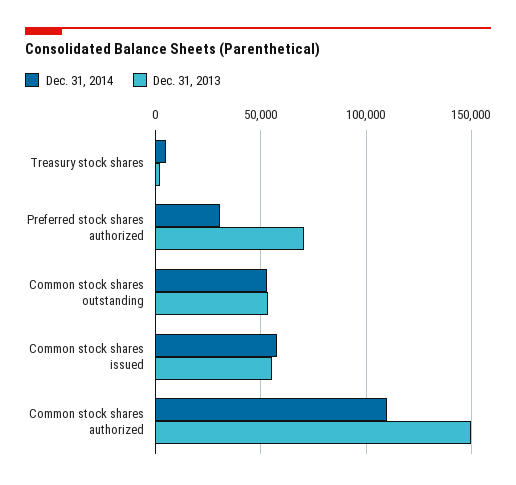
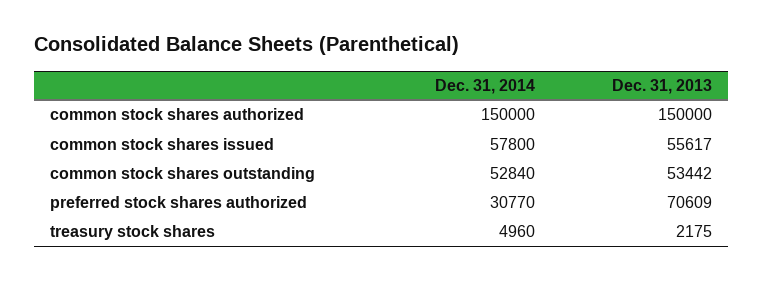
  {
    "Dec. 31, 2014": {
      "Treasury stock shares": 4960,
      "Preferred stock shares authorized": 30770,
      "Common stock shares outstanding": 52840,
      "Common stock shares issued": 57800,
-     "Common stock shares authorized": 110000
+     "Common stock shares authorized": 150000
    },
    "Dec. 31, 2013": {
      "Treasury stock shares": 2175,
      "Preferred stock shares authorized": 70609,
      "Common stock shares outstanding": 53442,
      "Common stock shares issued": 55617,
      "Common stock shares authorized": 150000
    }
  }

